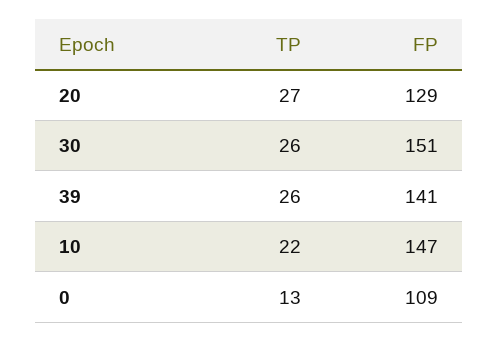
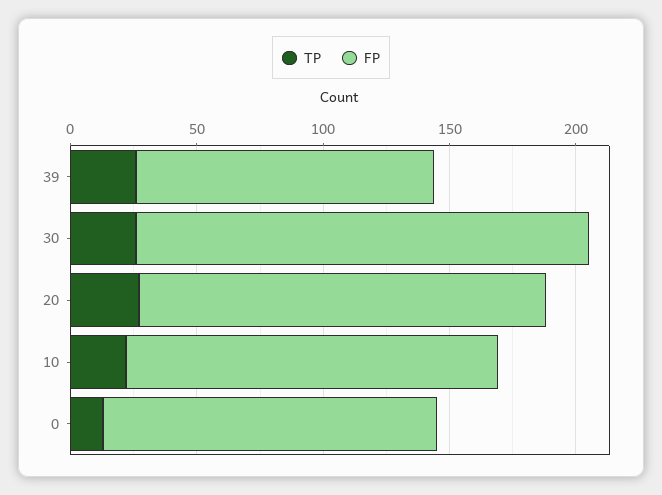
  {
    "TP": {
      "20": 27,
      "30": 26,
      "39": 26,
      "10": 22,
      "0": 13
    },
    "FP": {
-     "20": 129,
+     "20": 160,
-     "30": 151,
+     "30": 180,
-     "39": 141,
+     "39": 120,
      "10": 147,
-     "0": 109
+     "0": 130
    }
  }

